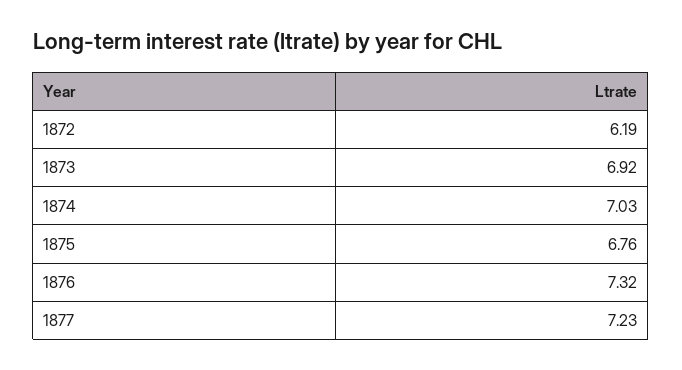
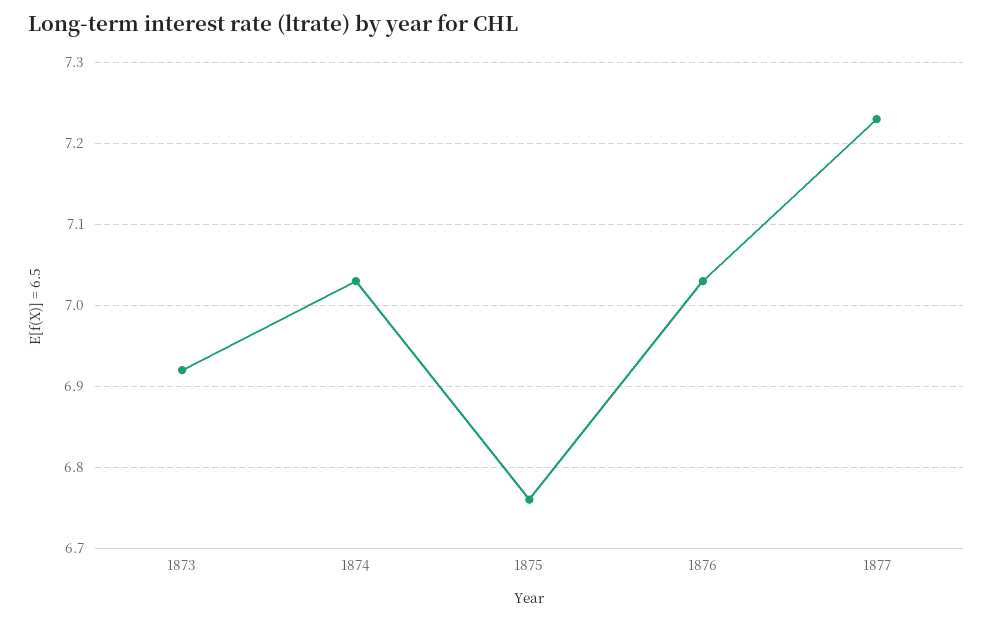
  {
-   "1872": 6.19,
    "1873": 6.92,
    "1874": 7.03,
    "1875": 6.76,
-   "1876": 7.32,
+   "1876": 7.03,
    "1877": 7.23
  }

